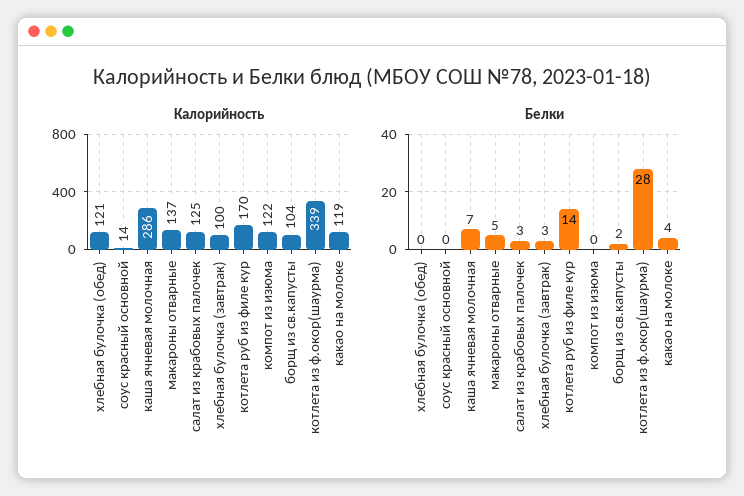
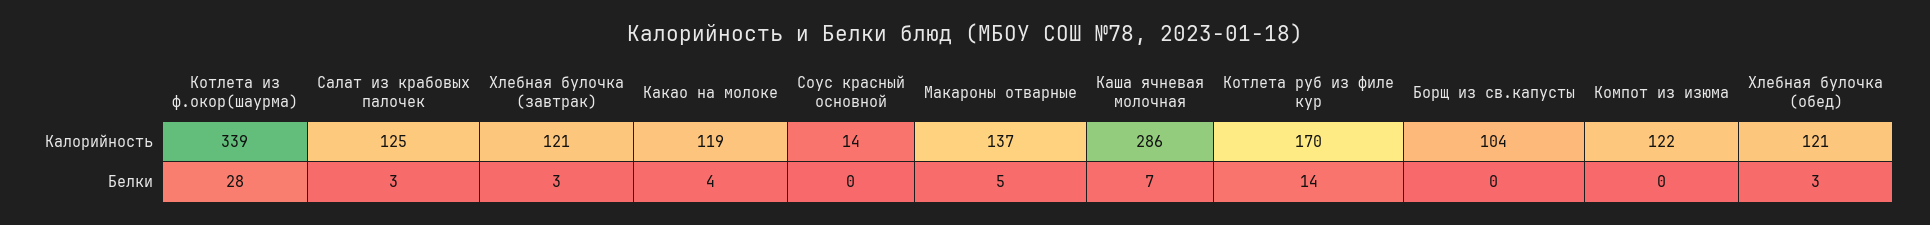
  {
    "Калорийность": {
      "хлебная булочка (обед)": 121,
      "соус красный основной": 14,
      "каша ячневая молочная": 286,
      "макароны отварные": 137,
      "салат из крабовых палочек": 125,
-     "хлебная булочка (завтрак)": 100,
+     "хлебная булочка (завтрак)": 121,
      "котлета руб из филе кур": 170,
      "компот из изюма": 122,
      "борщ из св.капусты": 104,
      "котлета из ф.окор(шаурма)": 339,
      "какао на молоке": 119
    },
    "Белки": {
-     "хлебная булочка (обед)": 0,
+     "хлебная булочка (обед)": 3,
      "соус красный основной": 0,
      "каша ячневая молочная": 7,
      "макароны отварные": 5,
      "салат из крабовых палочек": 3,
      "хлебная булочка (завтрак)": 3,
      "котлета руб из филе кур": 14,
      "компот из изюма": 0,
-     "борщ из св.капусты": 2,
+     "борщ из св.капусты": 0,
      "котлета из ф.окор(шаурма)": 28,
      "какао на молоке": 4
    }
  }

